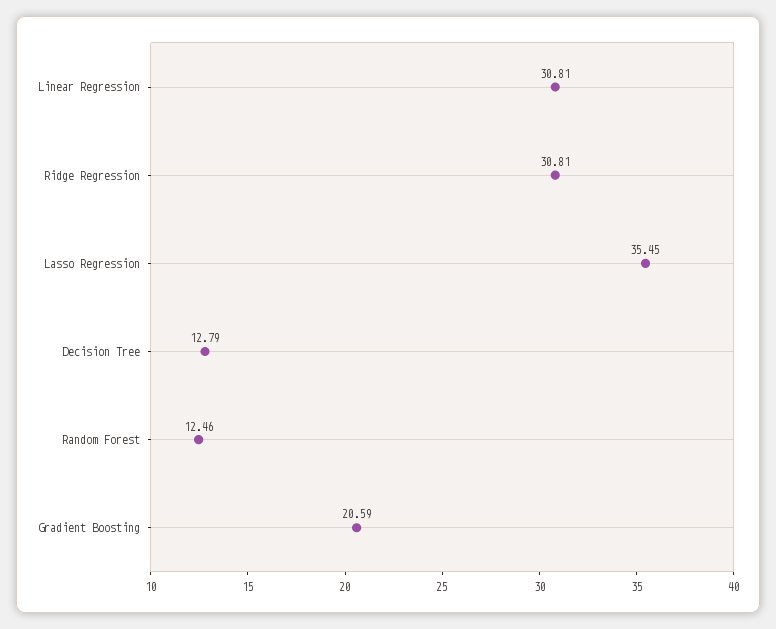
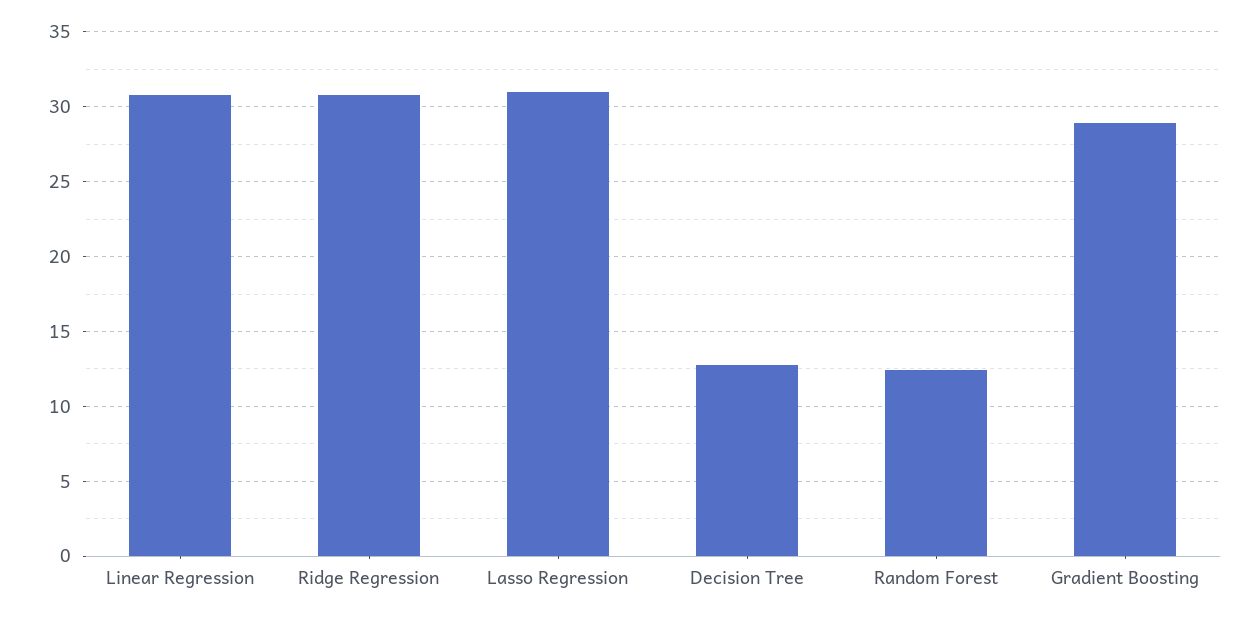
  {
    "Linear Regression": 30.81,
    "Ridge Regression": 30.81,
-   "Lasso Regression": 35.45,
+   "Lasso Regression": 31,
    "Decision Tree": 12.79,
    "Random Forest": 12.46,
-   "Gradient Boosting": 20.59
+   "Gradient Boosting": 29
  }

